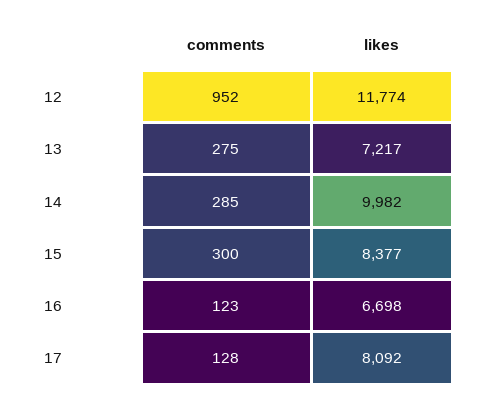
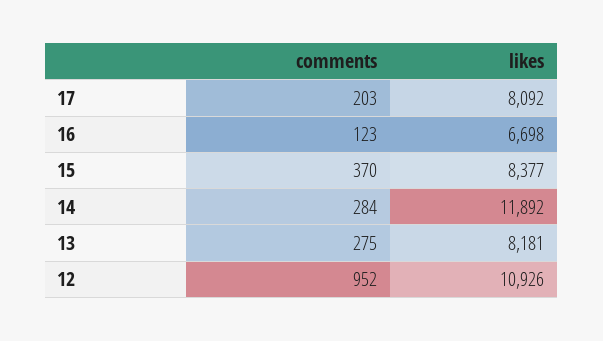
  {
    "comments": {
      "12": 952,
      "13": 275,
-     "14": 285,
+     "14": 284,
-     "15": 300,
+     "15": 370,
      "16": 123,
-     "17": 128
+     "17": 203
    },
    "likes": {
-     "12": 11774,
+     "12": 10926,
-     "13": 7217,
+     "13": 8181,
-     "14": 9982,
+     "14": 11892,
      "15": 8377,
      "16": 6698,
      "17": 8092
    }
  }

